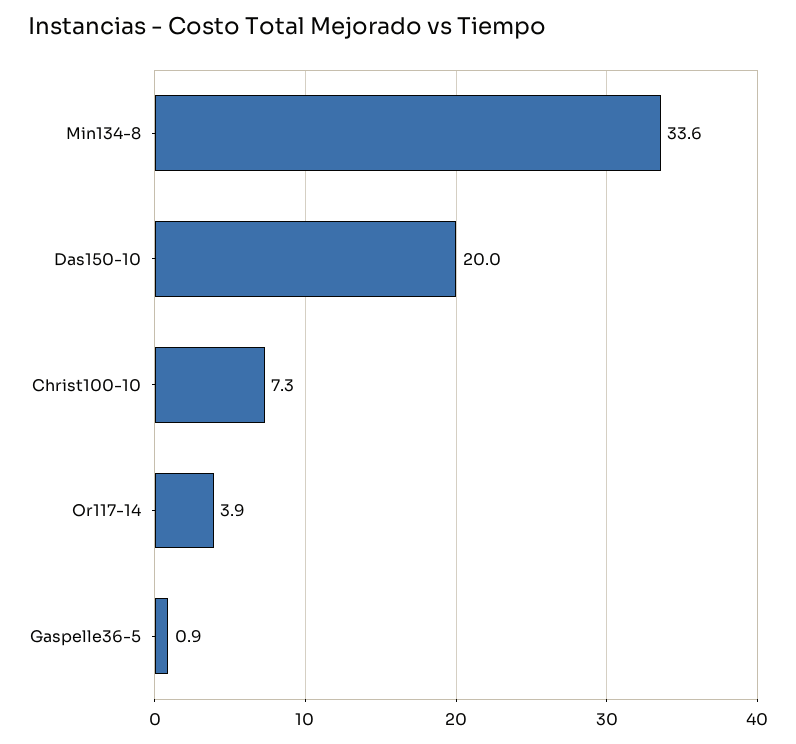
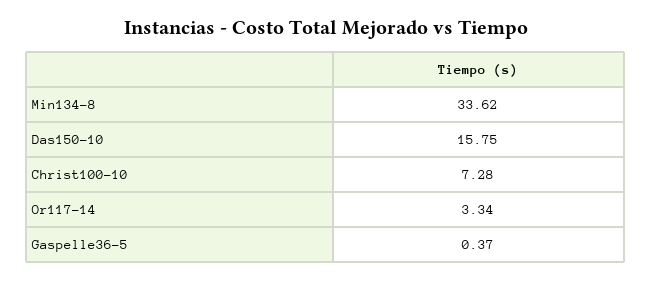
  {
    "Min134-8": 33.62,
-   "Das150-10": 20,
+   "Das150-10": 15.75,
    "Christ100-10": 7.28,
-   "Or117-14": 3.9,
+   "Or117-14": 3.34,
-   "Gaspelle36-5": 0.9
+   "Gaspelle36-5": 0.37
  }

